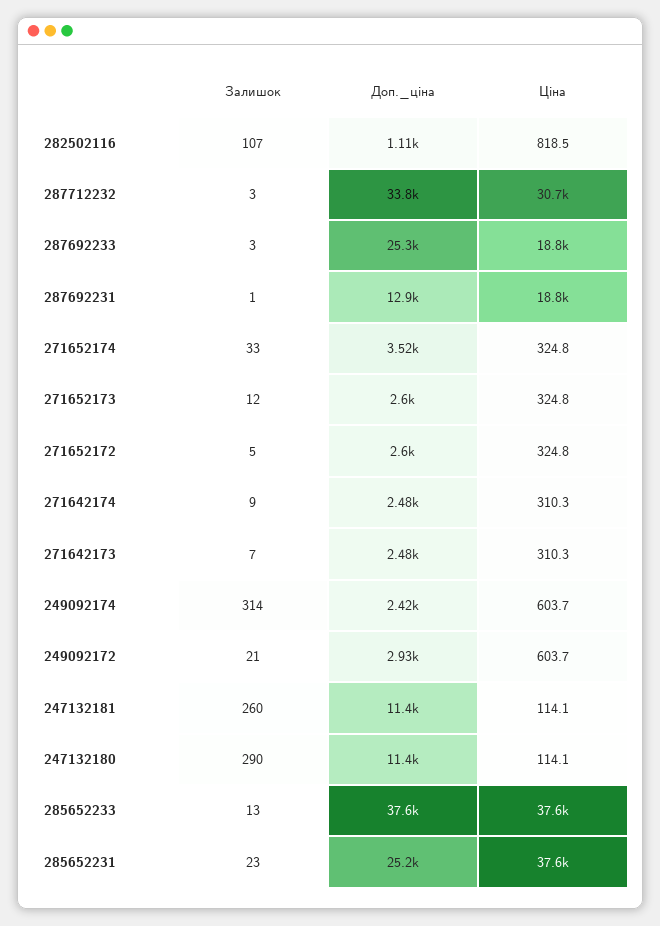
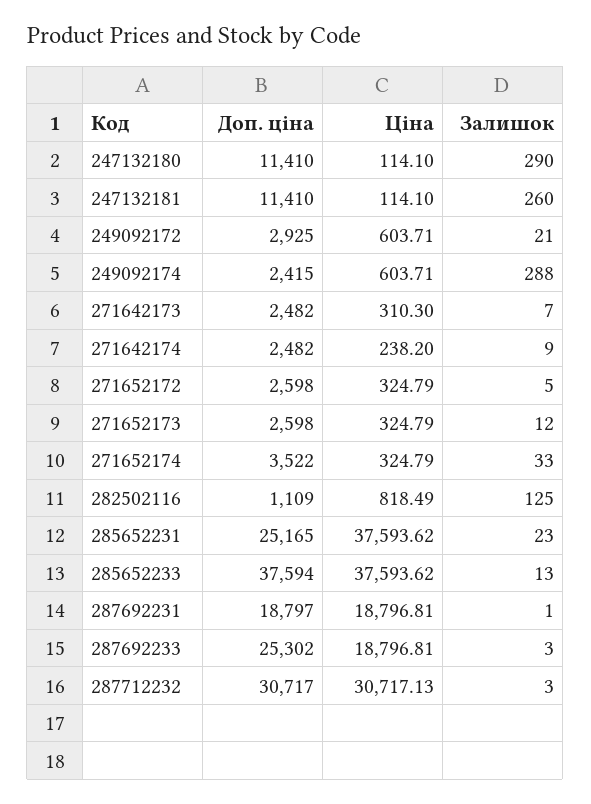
  {
    "Залишок": {
-     "282502116": 107,
+     "282502116": 125,
      "287712232": 3,
      "287692233": 3,
      "287692231": 1,
      "271652174": 33,
      "271652173": 12,
      "271652172": 5,
      "271642174": 9,
      "271642173": 7,
-     "249092174": 314,
+     "249092174": 288,
      "249092172": 21,
      "247132181": 260,
      "247132180": 290,
      "285652233": 13,
      "285652231": 23
    },
    "Доп._ціна": {
      "282502116": 1109,
-     "287712232": 33800,
+     "287712232": 30717,
      "287692233": 25302,
-     "287692231": 12900,
+     "287692231": 18797,
      "271652174": 3522,
      "271652173": 2598,
      "271652172": 2598,
      "271642174": 2482,
      "271642173": 2482,
      "249092174": 2415,
      "249092172": 2925,
      "247132181": 11410,
      "247132180": 11410,
      "285652233": 37594,
      "285652231": 25165
    },
    "Ціна": {
      "282502116": 818.49,
      "287712232": 30717.13,
      "287692233": 18796.81,
      "287692231": 18796.81,
      "271652174": 324.79,
      "271652173": 324.79,
      "271652172": 324.79,
-     "271642174": 310.3,
+     "271642174": 238.2,
      "271642173": 310.3,
      "249092174": 603.71,
      "249092172": 603.71,
      "247132181": 114.1,
      "247132180": 114.1,
      "285652233": 37593.62,
      "285652231": 37593.62
    }
  }

